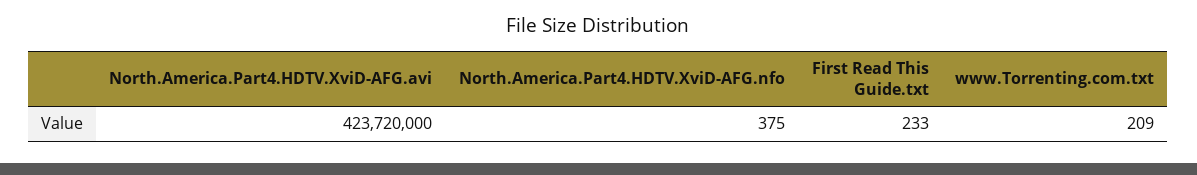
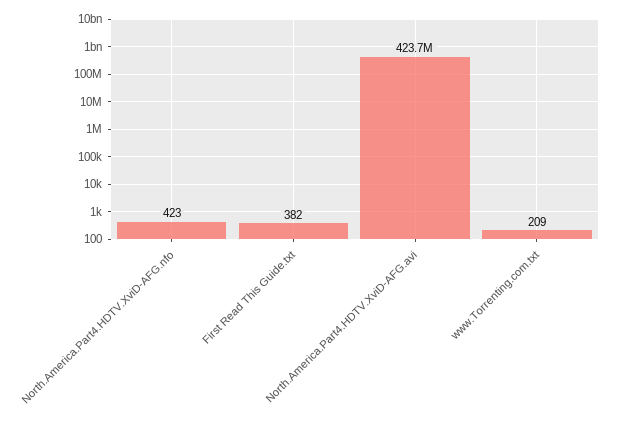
  {
    "North.America.Part4.HDTV.XviD-AFG.avi": 423720000,
-   "North.America.Part4.HDTV.XviD-AFG.nfo": 375,
+   "North.America.Part4.HDTV.XviD-AFG.nfo": 423,
-   "First Read This Guide.txt": 233,
+   "First Read This Guide.txt": 382,
    "www.Torrenting.com.txt": 209
  }

